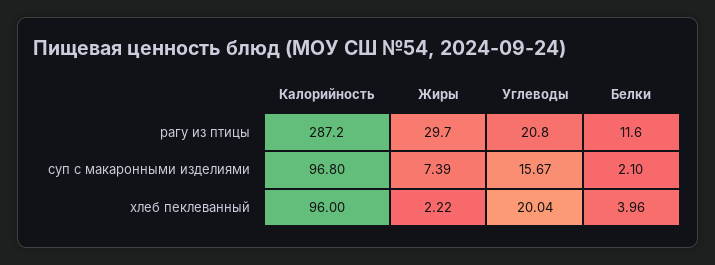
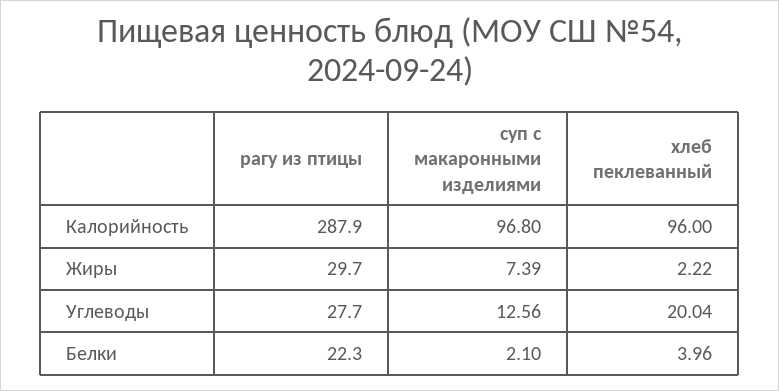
  {
    "Калорийность": {
-     "рагу из птицы": 287.2,
+     "рагу из птицы": 287.9,
      "суп с макаронными изделиями": 96.8,
      "хлеб пеклеванный": 96
    },
    "Жиры": {
      "рагу из птицы": 29.7,
      "суп с макаронными изделиями": 7.39,
      "хлеб пеклеванный": 2.22
    },
    "Углеводы": {
-     "рагу из птицы": 20.8,
+     "рагу из птицы": 27.7,
-     "суп с макаронными изделиями": 15.67,
+     "суп с макаронными изделиями": 12.56,
      "хлеб пеклеванный": 20.04
    },
    "Белки": {
-     "рагу из птицы": 11.6,
+     "рагу из птицы": 22.3,
      "суп с макаронными изделиями": 2.1,
      "хлеб пеклеванный": 3.96
    }
  }

